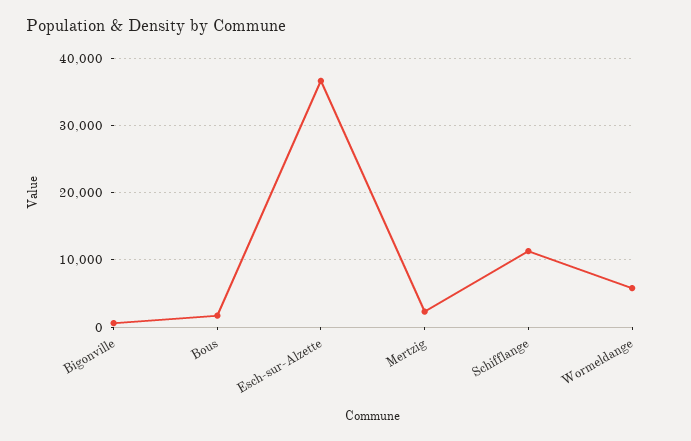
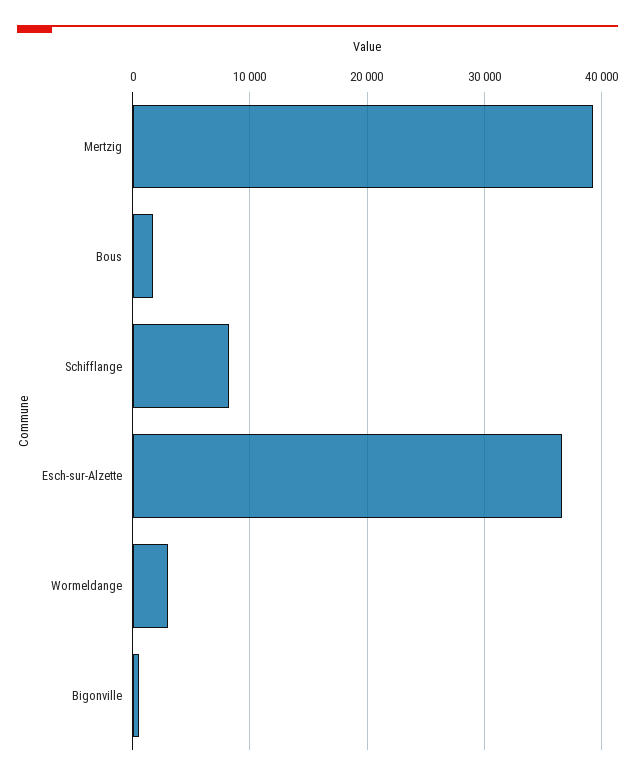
  {
    "Bigonville": 1000,
    "Bous": 2000,
    "Esch-sur-Alzette": 37000,
-   "Mertzig": 2000,
+   "Mertzig": 39000,
-   "Schifflange": 11000,
+   "Schifflange": 8000,
-   "Wormeldange": 6000
+   "Wormeldange": 3000
  }

